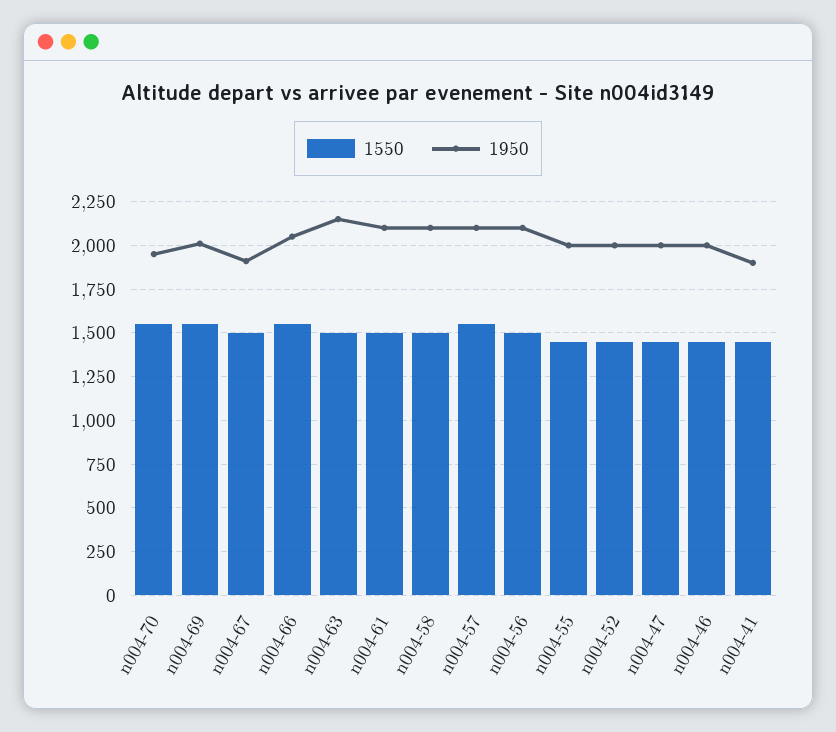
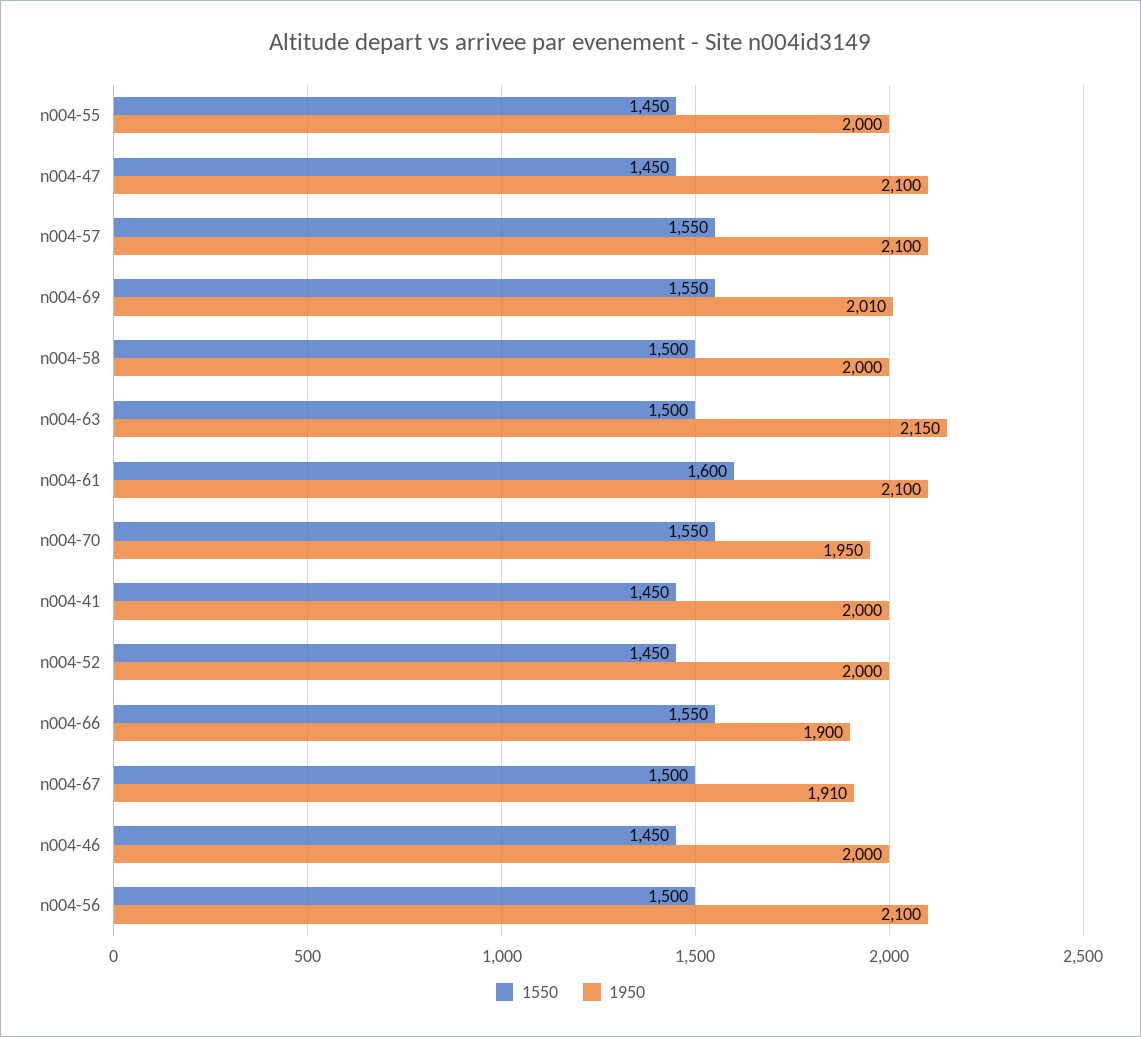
  {
    "1550": {
      "n004-70": 1550,
      "n004-69": 1550,
      "n004-67": 1500,
      "n004-66": 1550,
      "n004-63": 1500,
-     "n004-61": 1500,
+     "n004-61": 1600,
      "n004-58": 1500,
      "n004-57": 1550,
      "n004-56": 1500,
      "n004-55": 1450,
      "n004-52": 1450,
      "n004-47": 1450,
      "n004-46": 1450,
      "n004-41": 1450
    },
    "1950": {
      "n004-70": 1950,
      "n004-69": 2010,
      "n004-67": 1910,
-     "n004-66": 2050,
+     "n004-66": 1900,
      "n004-63": 2150,
      "n004-61": 2100,
-     "n004-58": 2100,
+     "n004-58": 2000,
      "n004-57": 2100,
      "n004-56": 2100,
      "n004-55": 2000,
      "n004-52": 2000,
-     "n004-47": 2000,
+     "n004-47": 2100,
      "n004-46": 2000,
-     "n004-41": 1900
+     "n004-41": 2000
    }
  }

